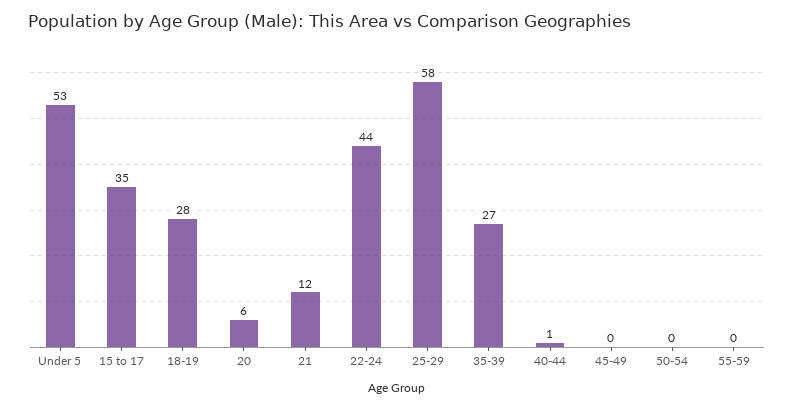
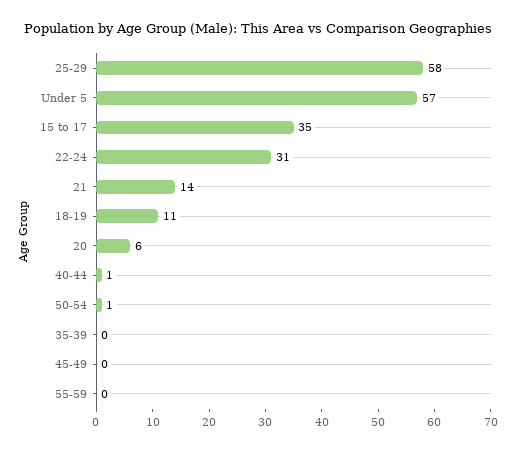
  {
-   "Under 5": 53,
+   "Under 5": 57,
    "15 to 17": 35,
-   "18-19": 28,
+   "18-19": 11,
    "20": 6,
-   "21": 12,
+   "21": 14,
-   "22-24": 44,
+   "22-24": 31,
    "25-29": 58,
-   "35-39": 27,
+   "35-39": 0,
    "40-44": 1,
    "45-49": 0,
-   "50-54": 0,
+   "50-54": 1,
    "55-59": 0
  }

